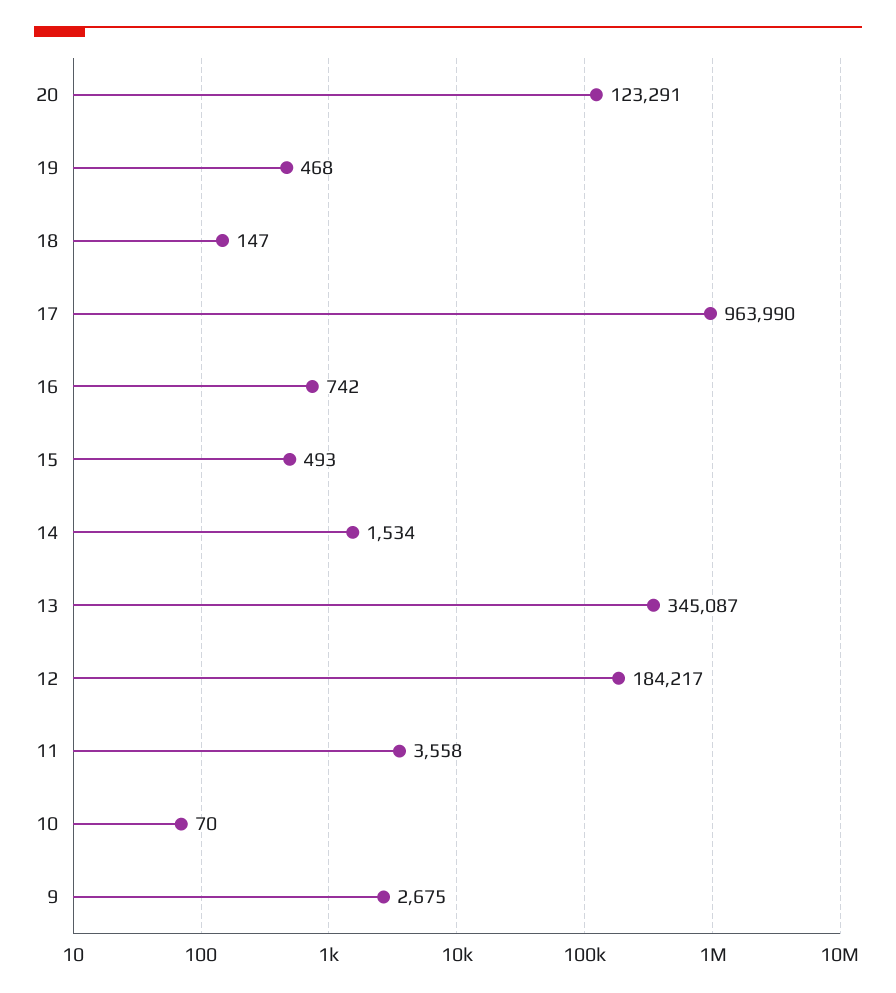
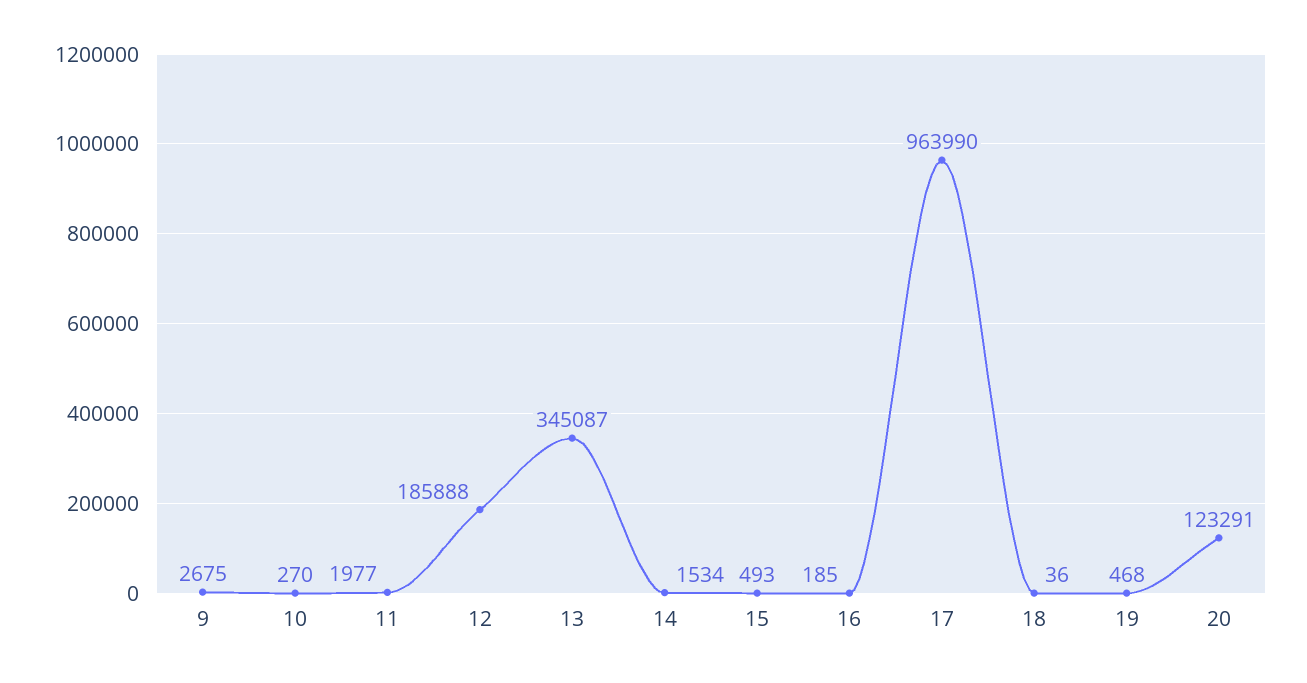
  {
    "20": 123291,
    "19": 468,
-   "18": 147,
+   "18": 36,
    "17": 963990,
-   "16": 742,
+   "16": 185,
    "15": 493,
    "14": 1534,
    "13": 345087,
-   "12": 184217,
+   "12": 185888,
-   "11": 3558,
+   "11": 1977,
-   "10": 70,
+   "10": 270,
    "9": 2675
  }

